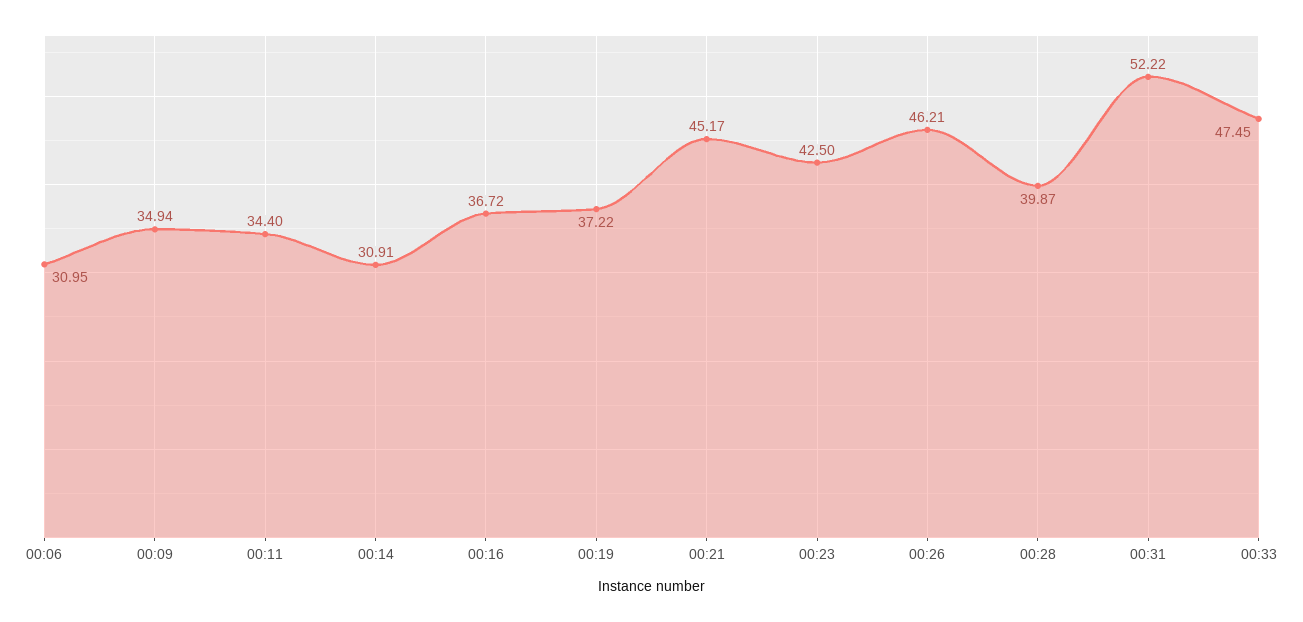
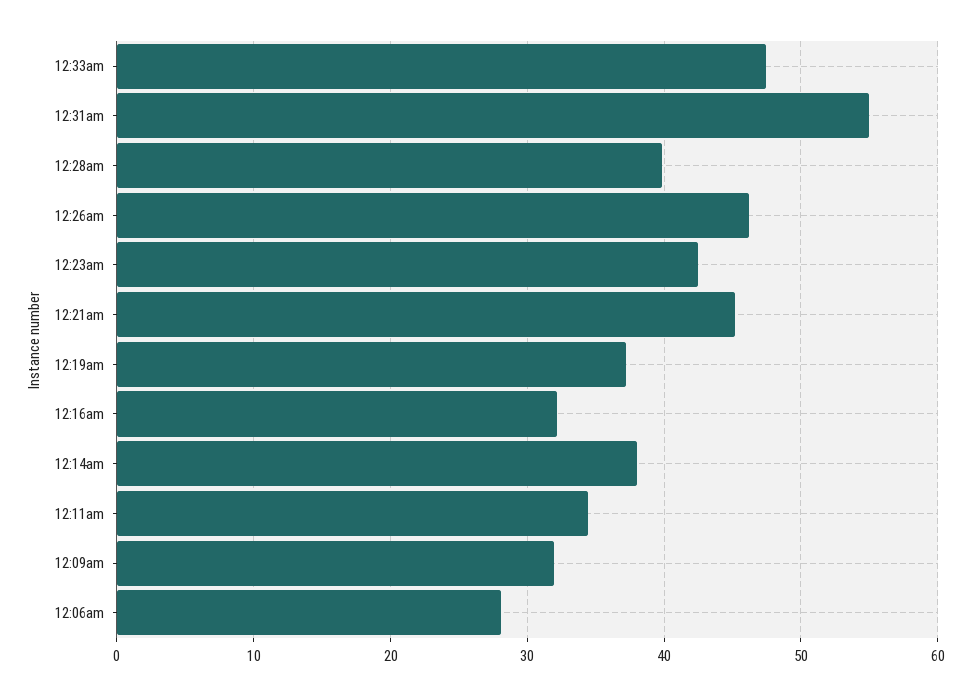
  {
-   "00:06": 30.95,
+   "00:06": 28,
-   "00:09": 34.94,
+   "00:09": 32,
    "00:11": 34.4,
-   "00:14": 30.91,
+   "00:14": 38,
-   "00:16": 36.72,
+   "00:16": 32,
    "00:19": 37.22,
    "00:21": 45.17,
    "00:23": 42.5,
    "00:26": 46.21,
    "00:28": 39.87,
-   "00:31": 52.22,
+   "00:31": 55,
    "00:33": 47.45
  }

